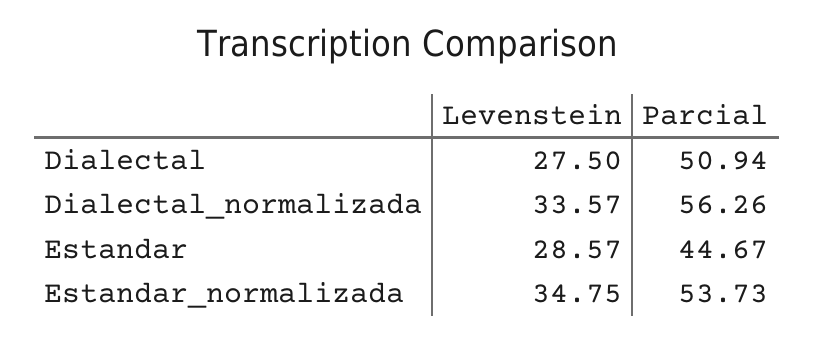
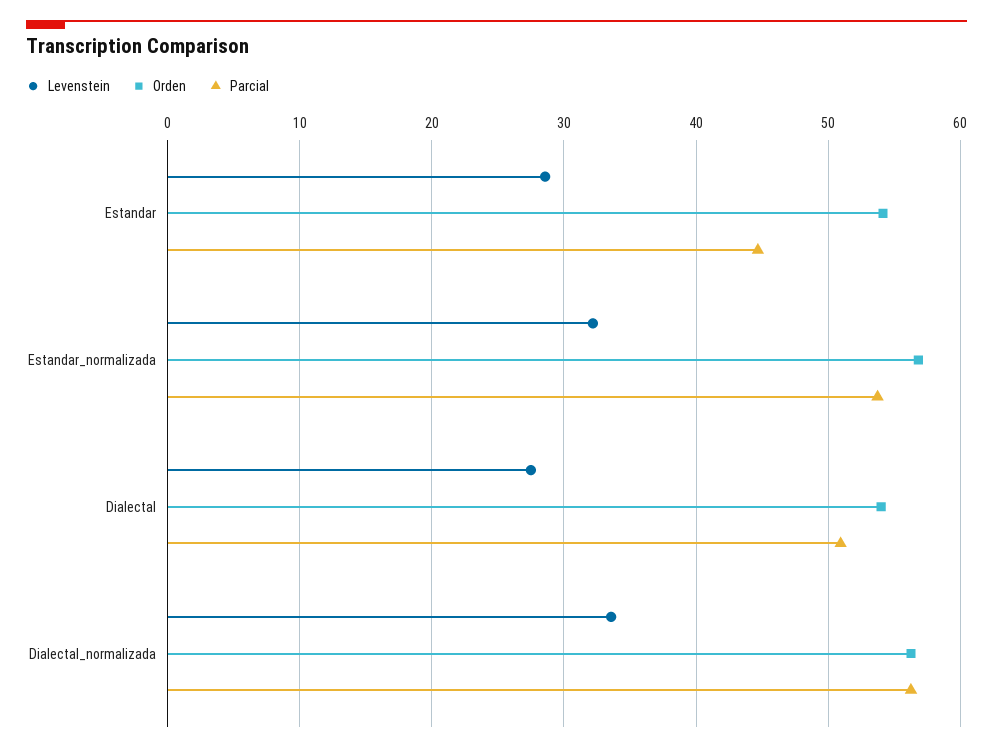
  {
    "Levenstein": {
      "Dialectal": 27.5,
      "Dialectal_normalizada": 33.57,
      "Estandar": 28.57,
-     "Estandar_normalizada": 34.75
+     "Estandar_normalizada": 32
    },
    "Parcial": {
      "Dialectal": 50.94,
      "Dialectal_normalizada": 56.26,
      "Estandar": 44.67,
      "Estandar_normalizada": 53.73
-   }
+   },
+   "Orden": {
+     "Estandar": 54,
+     "Estandar_normalizada": 57,
+     "Dialectal": 54,
+     "Dialectal_normalizada": 56
+   }
  }

